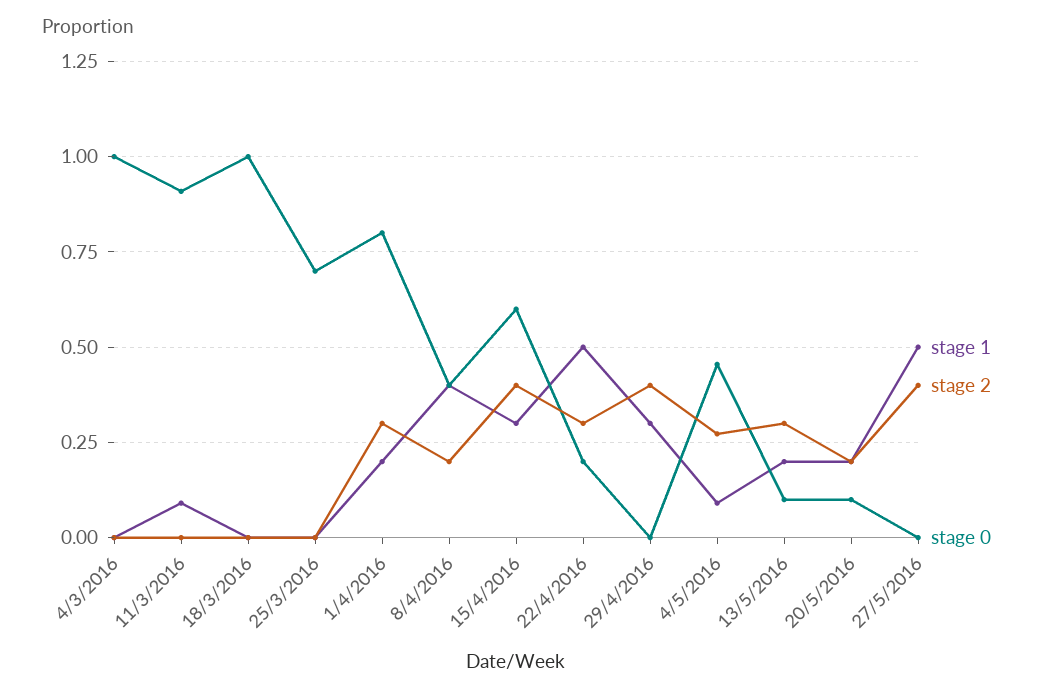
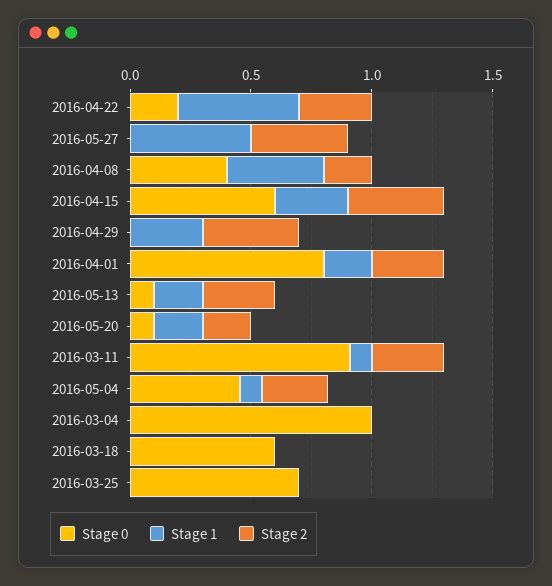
  {
    "stage 1": {
      "4/3/2016": 0,
      "11/3/2016": 0.1,
      "18/3/2016": 0,
      "25/3/2016": 0,
      "1/4/2016": 0.2,
      "8/4/2016": 0.4,
      "15/4/2016": 0.3,
      "22/4/2016": 0.5,
      "29/4/2016": 0.3,
      "4/5/2016": 0.1,
      "13/5/2016": 0.2,
      "20/5/2016": 0.2,
      "27/5/2016": 0.5
    },
    "stage 2": {
      "4/3/2016": 0,
-     "11/3/2016": 0,
+     "11/3/2016": 0.3,
      "18/3/2016": 0,
      "25/3/2016": 0,
      "1/4/2016": 0.3,
      "8/4/2016": 0.2,
      "15/4/2016": 0.4,
      "22/4/2016": 0.3,
      "29/4/2016": 0.4,
      "4/5/2016": 0.275,
      "13/5/2016": 0.3,
      "20/5/2016": 0.2,
      "27/5/2016": 0.4
    },
    "stage 0": {
      "4/3/2016": 1,
      "11/3/2016": 0.9,
-     "18/3/2016": 1,
+     "18/3/2016": 0.6,
      "25/3/2016": 0.7,
      "1/4/2016": 0.8,
      "8/4/2016": 0.4,
      "15/4/2016": 0.6,
      "22/4/2016": 0.2,
      "29/4/2016": 0,
      "4/5/2016": 0.45,
      "13/5/2016": 0.1,
      "20/5/2016": 0.1,
      "27/5/2016": 0
    }
  }

